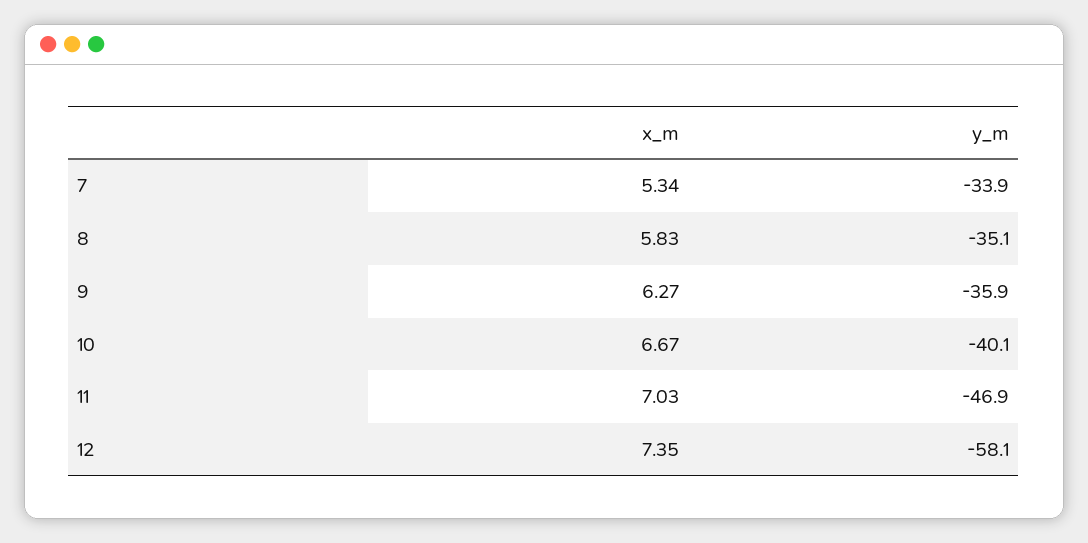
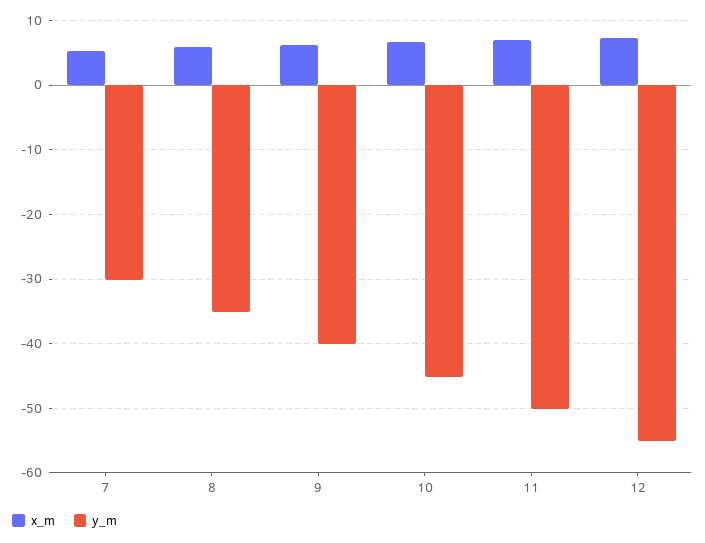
  {
    "x_m": {
      "7": 5.34,
      "8": 5.83,
      "9": 6.27,
      "10": 6.67,
      "11": 7.03,
      "12": 7.35
    },
    "y_m": {
-     "7": -33.9,
+     "7": -30,
      "8": -35.1,
-     "9": -35.9,
+     "9": -40,
-     "10": -40.1,
+     "10": -45,
-     "11": -46.9,
+     "11": -50,
-     "12": -58.1
+     "12": -55
    }
  }

